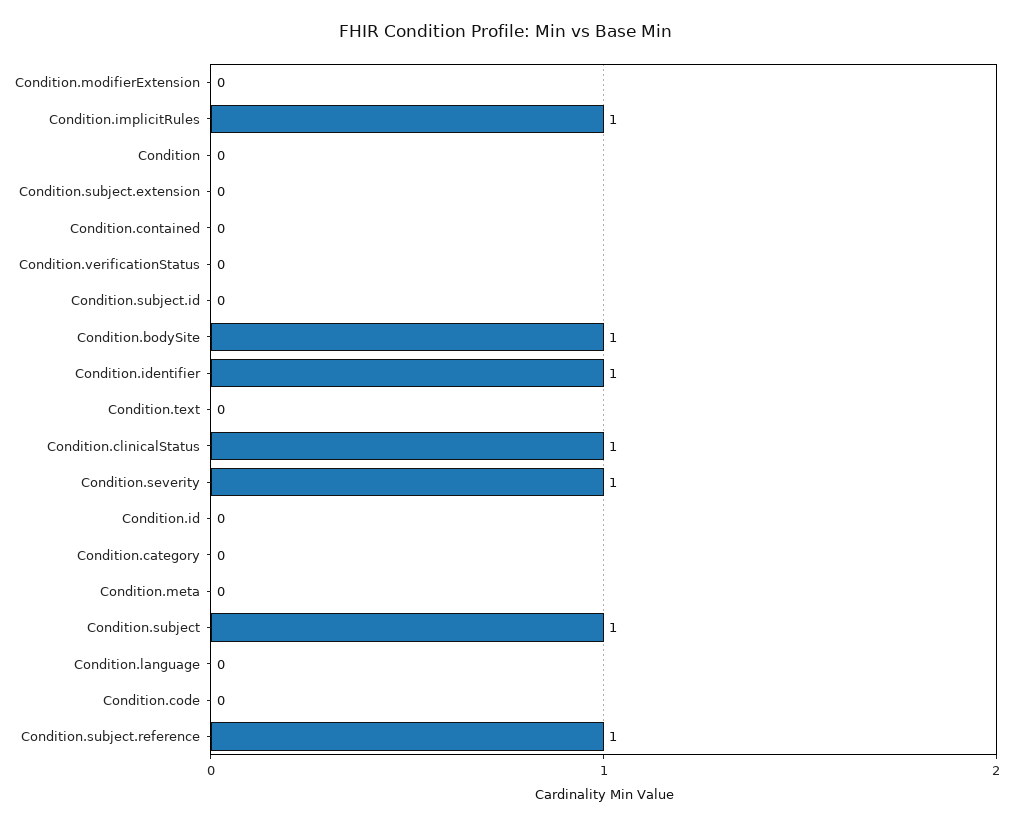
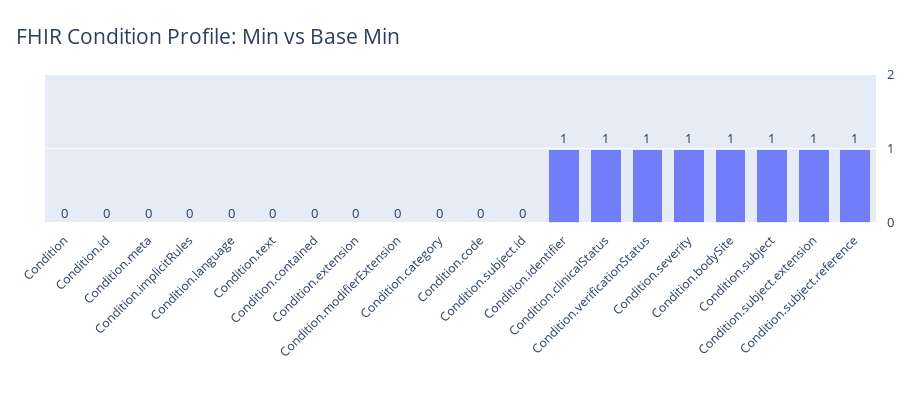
  {
    "Condition.modifierExtension": 0,
-   "Condition.implicitRules": 1,
+   "Condition.implicitRules": 0,
    "Condition": 0,
-   "Condition.subject.extension": 0,
+   "Condition.subject.extension": 1,
    "Condition.contained": 0,
-   "Condition.verificationStatus": 0,
+   "Condition.verificationStatus": 1,
    "Condition.subject.id": 0,
    "Condition.bodySite": 1,
    "Condition.identifier": 1,
    "Condition.text": 0,
    "Condition.clinicalStatus": 1,
    "Condition.severity": 1,
    "Condition.id": 0,
    "Condition.category": 0,
    "Condition.meta": 0,
    "Condition.subject": 1,
    "Condition.language": 0,
    "Condition.code": 0,
-   "Condition.subject.reference": 1
+   "Condition.subject.reference": 1,
+   "Condition.extension": 0
  }

